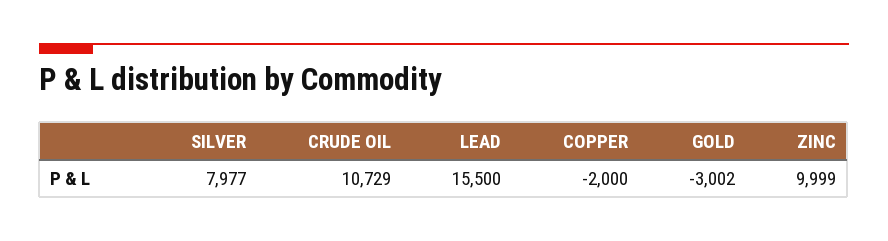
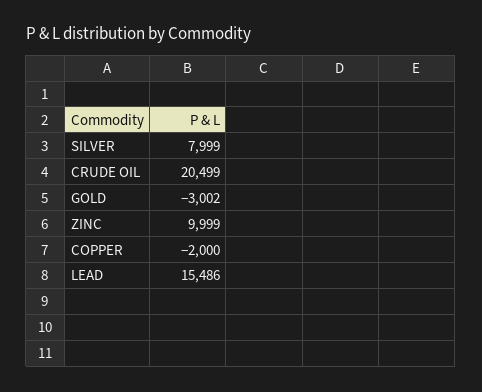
  {
-   "SILVER": 7977,
+   "SILVER": 7999,
-   "CRUDE OIL": 10729,
+   "CRUDE OIL": 20499,
-   "LEAD": 15500,
+   "LEAD": 15486,
    "COPPER": -2000,
    "GOLD": -3002,
    "ZINC": 9999
  }

